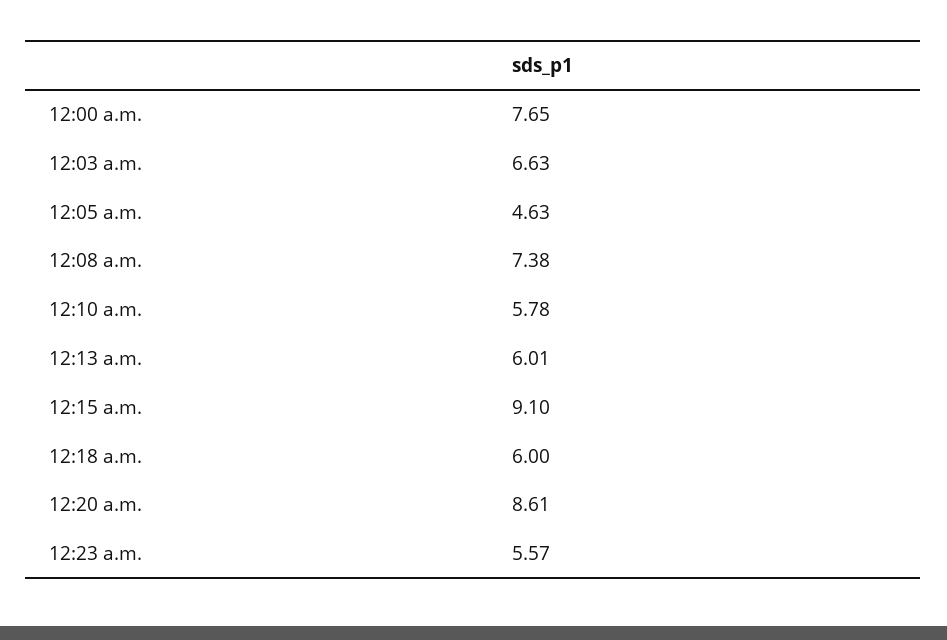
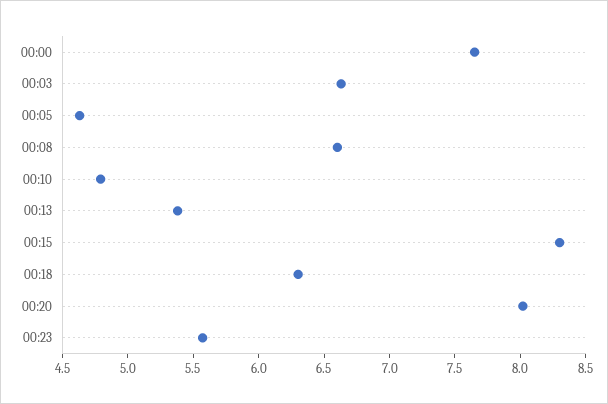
  {
    "12:00 a.m.": 7.65,
    "12:03 a.m.": 6.63,
    "12:05 a.m.": 4.63,
-   "12:08 a.m.": 7.38,
+   "12:08 a.m.": 6.6,
-   "12:10 a.m.": 5.78,
+   "12:10 a.m.": 4.8,
-   "12:13 a.m.": 6.01,
+   "12:13 a.m.": 5.4,
-   "12:15 a.m.": 9.1,
+   "12:15 a.m.": 8.3,
-   "12:18 a.m.": 6,
+   "12:18 a.m.": 6.3,
-   "12:20 a.m.": 8.61,
+   "12:20 a.m.": 8,
    "12:23 a.m.": 5.57
  }

